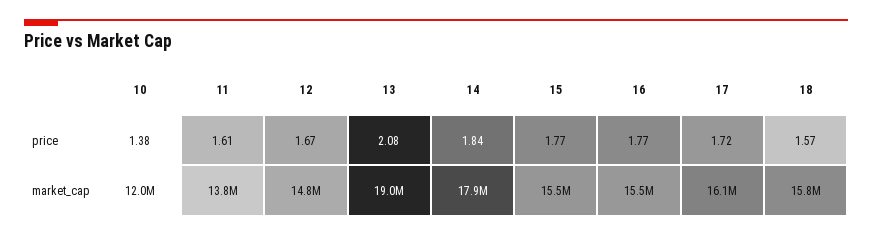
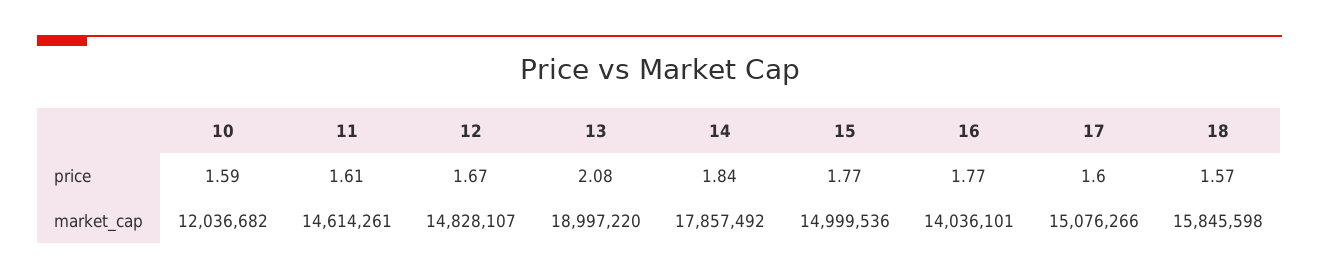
  {
    "10": {
-     "price": 1.38,
+     "price": 1.59,
      "market_cap": 12036682
    },
    "11": {
      "price": 1.61,
-     "market_cap": 13800000
+     "market_cap": 14614261
    },
    "12": {
      "price": 1.67,
      "market_cap": 14828107
    },
    "13": {
      "price": 2.08,
      "market_cap": 18997220
    },
    "14": {
      "price": 1.84,
      "market_cap": 17857492
    },
    "15": {
      "price": 1.77,
-     "market_cap": 15500000
+     "market_cap": 14999536
    },
    "16": {
      "price": 1.77,
-     "market_cap": 15500000
+     "market_cap": 14036101
    },
    "17": {
-     "price": 1.72,
+     "price": 1.6,
-     "market_cap": 16100000
+     "market_cap": 15076266
    },
    "18": {
      "price": 1.57,
      "market_cap": 15845598
    }
  }

